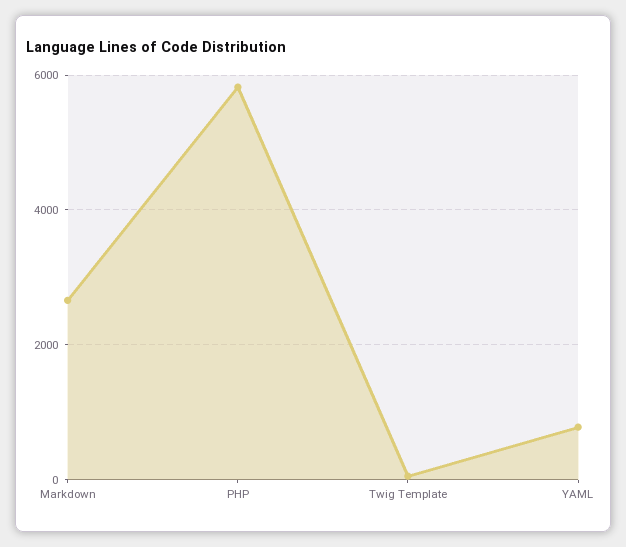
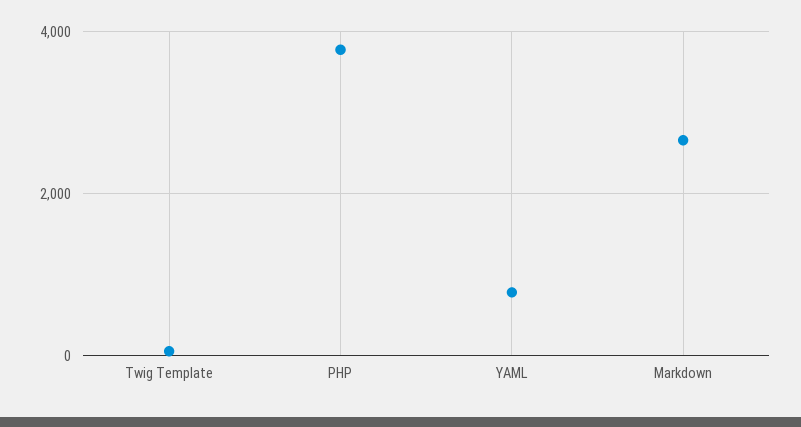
  {
    "Markdown": 2600,
-   "PHP": 5800,
+   "PHP": 3800,
    "Twig Template": 0,
    "YAML": 800
  }

